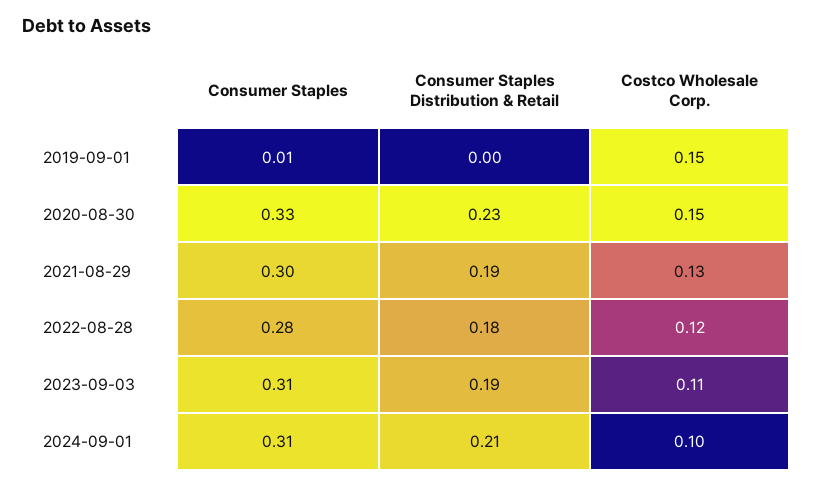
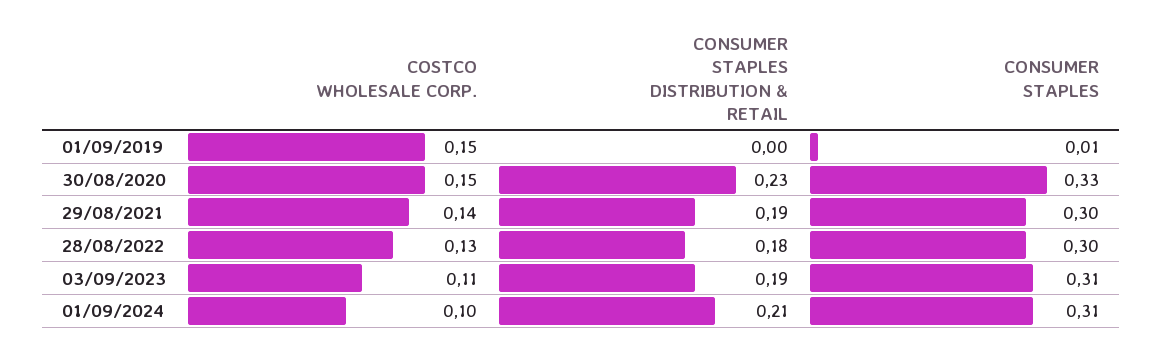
  {
    "Consumer Staples": {
      "2019-09-01": 0.01,
      "2020-08-30": 0.33,
      "2021-08-29": 0.3,
-     "2022-08-28": 0.28,
+     "2022-08-28": 0.3,
      "2023-09-03": 0.31,
      "2024-09-01": 0.31
    },
    "Consumer Staples Distribution & Retail": {
      "2019-09-01": 0,
      "2020-08-30": 0.23,
      "2021-08-29": 0.19,
      "2022-08-28": 0.18,
      "2023-09-03": 0.19,
      "2024-09-01": 0.21
    },
    "Costco Wholesale Corp.": {
      "2019-09-01": 0.15,
      "2020-08-30": 0.15,
-     "2021-08-29": 0.13,
+     "2021-08-29": 0.14,
-     "2022-08-28": 0.12,
+     "2022-08-28": 0.13,
      "2023-09-03": 0.11,
      "2024-09-01": 0.1
    }
  }

